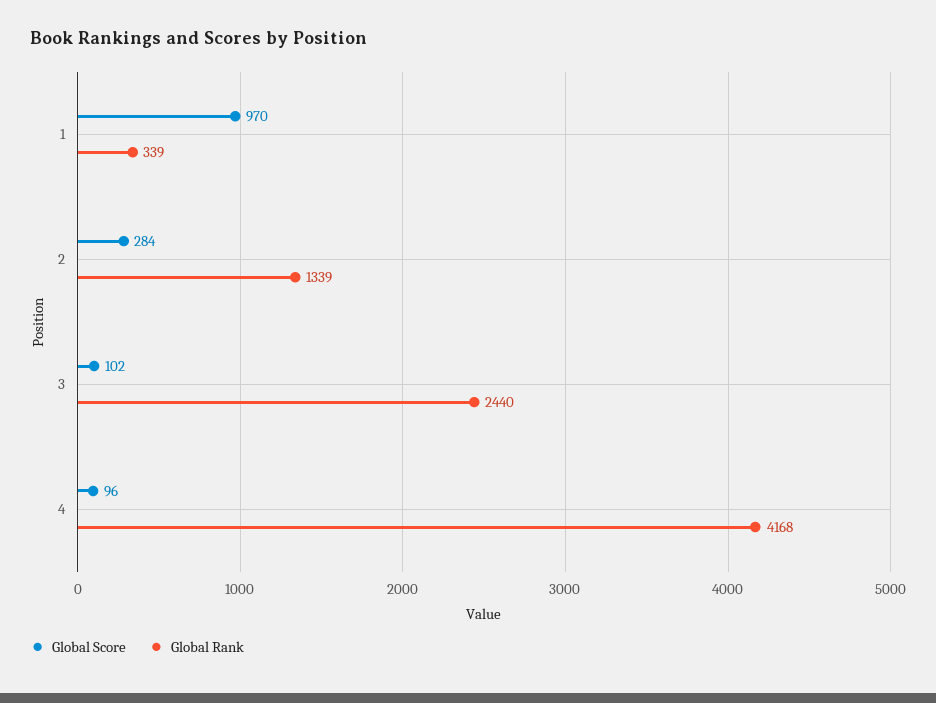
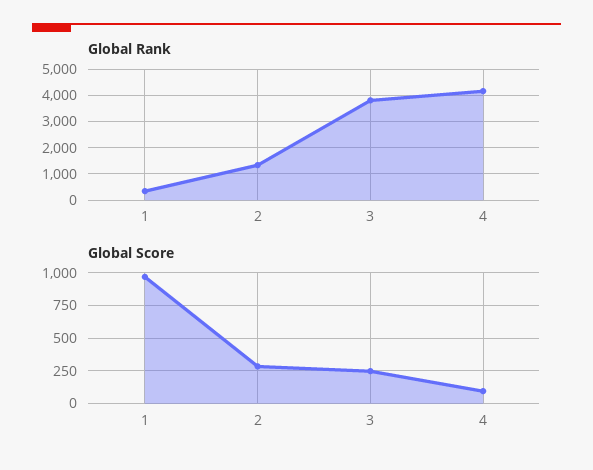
  {
    "Global Score": {
      "1": 970,
      "2": 284,
-     "3": 102,
+     "3": 250,
      "4": 96
    },
    "Global Rank": {
      "1": 339,
      "2": 1339,
-     "3": 2440,
+     "3": 3750,
      "4": 4168
    }
  }

